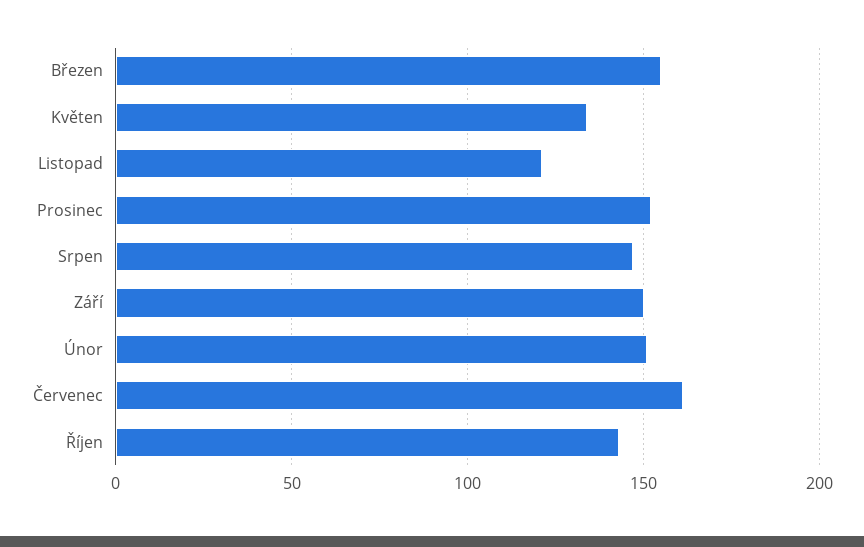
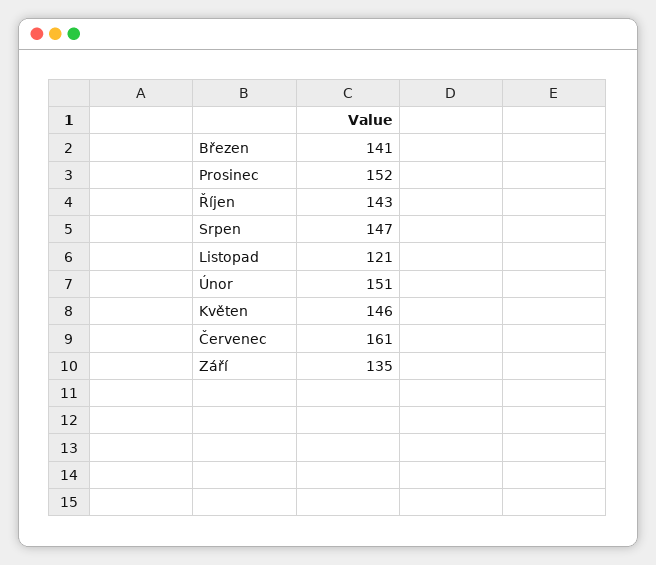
  {
-   "Březen": 155,
+   "Březen": 141,
-   "Květen": 135,
+   "Květen": 146,
    "Listopad": 121,
    "Prosinec": 152,
    "Srpen": 147,
-   "Září": 150,
+   "Září": 135,
    "Únor": 151,
    "Červenec": 161,
    "Říjen": 143
  }

